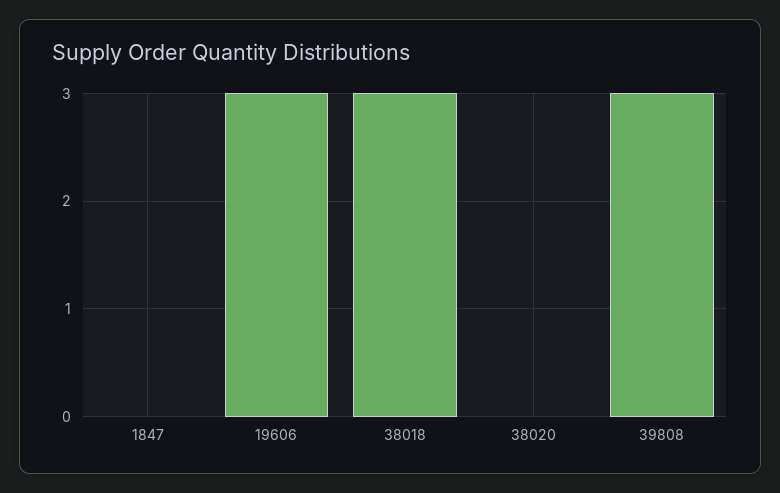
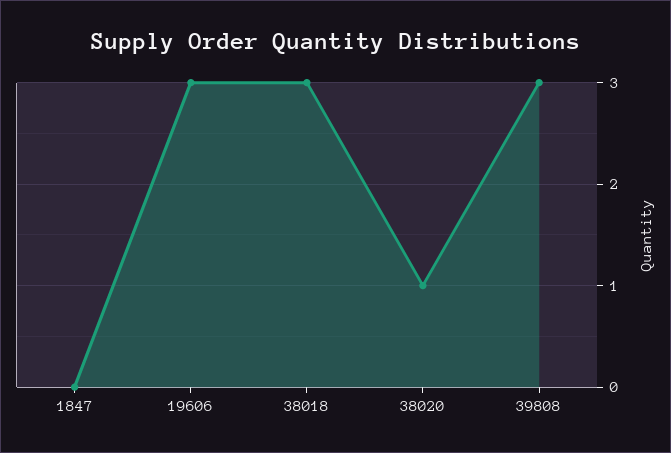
  {
    "1847": 0,
    "19606": 3,
    "38018": 3,
-   "38020": 0,
+   "38020": 1,
    "39808": 3
  }

